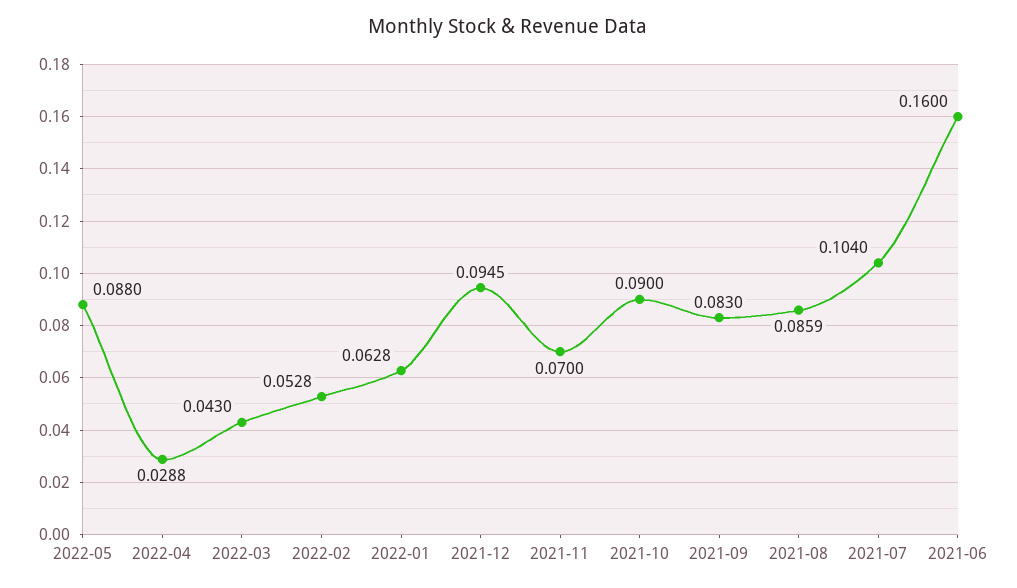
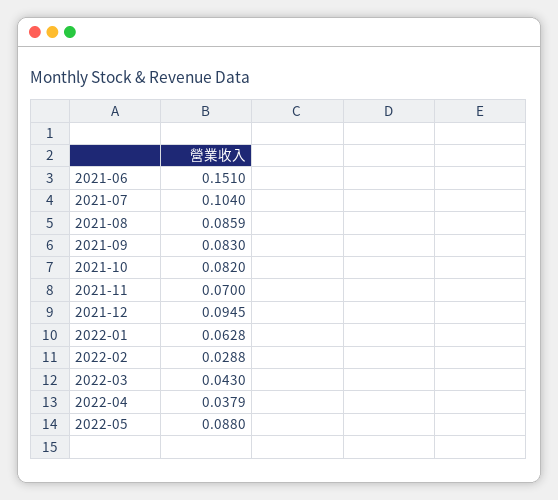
  {
    "2022-05": 0.088,
-   "2022-04": 0.0288,
+   "2022-04": 0.0379,
    "2022-03": 0.043,
-   "2022-02": 0.0528,
+   "2022-02": 0.0288,
    "2022-01": 0.0628,
    "2021-12": 0.0945,
    "2021-11": 0.07,
-   "2021-10": 0.09,
+   "2021-10": 0.082,
    "2021-09": 0.083,
    "2021-08": 0.0859,
    "2021-07": 0.104,
-   "2021-06": 0.16
+   "2021-06": 0.151
  }

